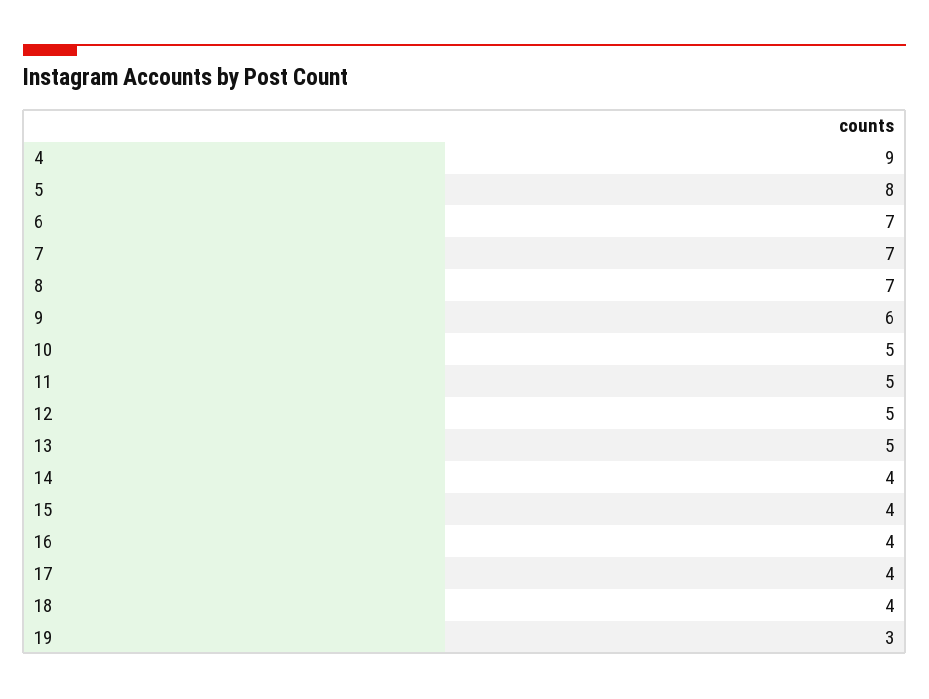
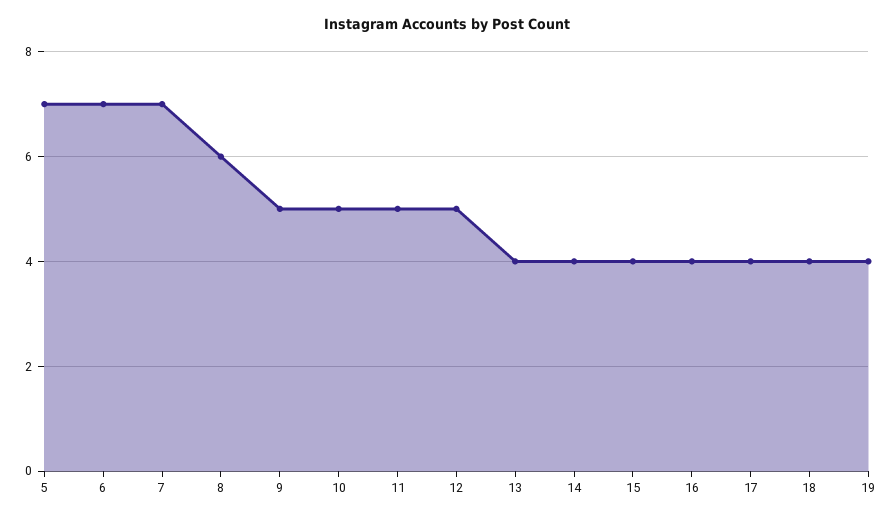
  {
-   "4": 9,
-   "5": 8,
+   "5": 7,
    "6": 7,
    "7": 7,
-   "8": 7,
+   "8": 6,
-   "9": 6,
+   "9": 5,
    "10": 5,
    "11": 5,
    "12": 5,
-   "13": 5,
+   "13": 4,
    "14": 4,
    "15": 4,
    "16": 4,
    "17": 4,
    "18": 4,
-   "19": 3
+   "19": 4
  }

